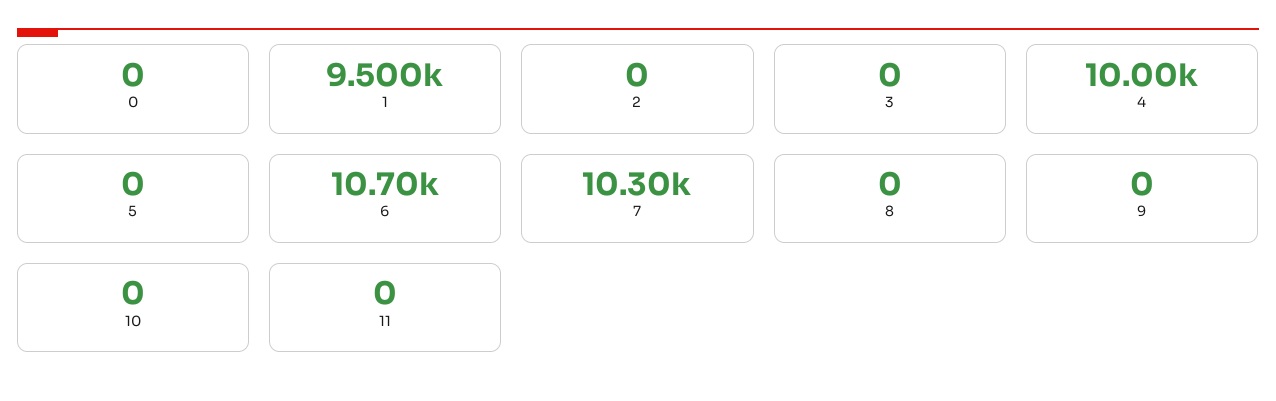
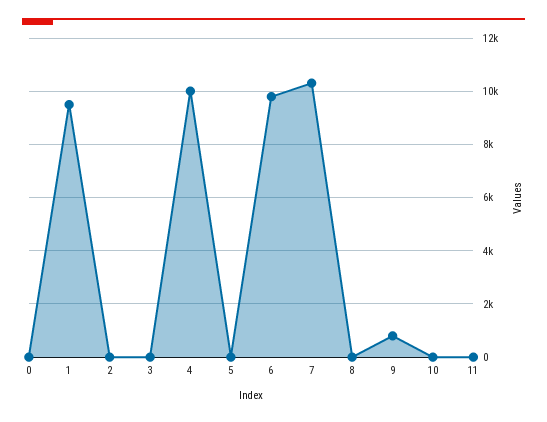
  {
    "0": 0,
    "1": 9500,
    "2": 0,
    "3": 0,
    "4": 10000,
    "5": 0,
-   "6": 10700,
+   "6": 9750,
    "7": 10300,
    "8": 0,
-   "9": 0,
+   "9": 750,
    "10": 0,
    "11": 0
  }

